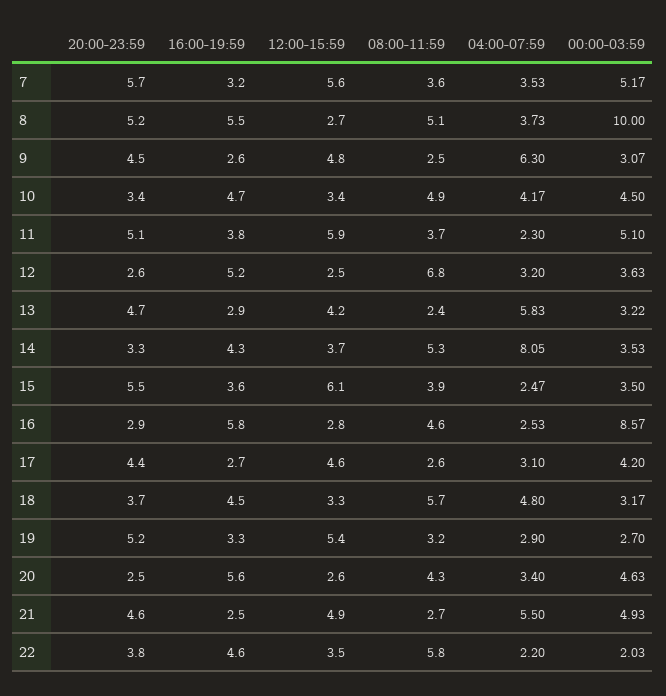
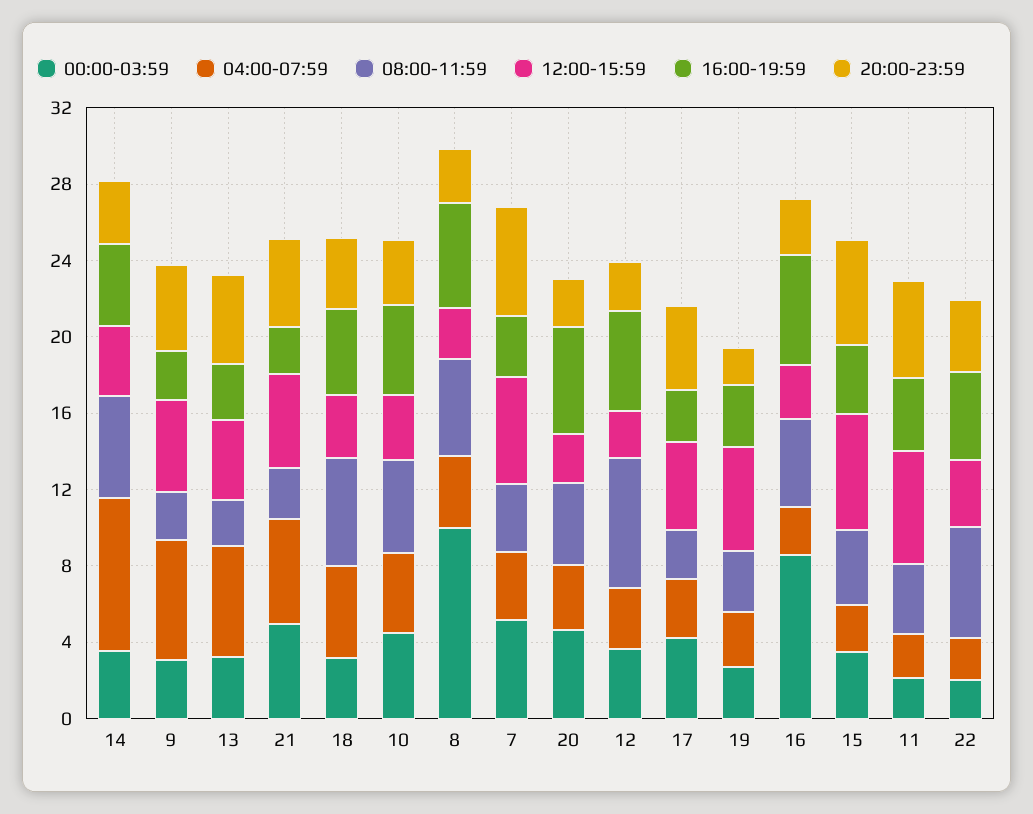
  {
    "20:00-23:59": {
      "7": 5.7,
-     "8": 5.2,
+     "8": 3,
      "9": 4.5,
      "10": 3.4,
      "11": 5.1,
      "12": 2.6,
      "13": 4.7,
      "14": 3.3,
      "15": 5.5,
      "16": 2.9,
      "17": 4.4,
      "18": 3.7,
-     "19": 5.2,
+     "19": 2,
      "20": 2.5,
      "21": 4.6,
      "22": 3.8
    },
    "16:00-19:59": {
      "7": 3.2,
      "8": 5.5,
      "9": 2.6,
      "10": 4.7,
      "11": 3.8,
      "12": 5.2,
      "13": 2.9,
      "14": 4.3,
      "15": 3.6,
      "16": 5.8,
      "17": 2.7,
      "18": 4.5,
      "19": 3.3,
      "20": 5.6,
      "21": 2.5,
      "22": 4.6
    },
    "12:00-15:59": {
      "7": 5.6,
      "8": 2.7,
      "9": 4.8,
      "10": 3.4,
      "11": 5.9,
      "12": 2.5,
      "13": 4.2,
      "14": 3.7,
      "15": 6.1,
      "16": 2.8,
      "17": 4.6,
      "18": 3.3,
      "19": 5.4,
      "20": 2.6,
      "21": 4.9,
      "22": 3.5
    },
    "08:00-11:59": {
      "7": 3.6,
      "8": 5.1,
      "9": 2.5,
      "10": 4.9,
      "11": 3.7,
      "12": 6.8,
      "13": 2.4,
      "14": 5.3,
      "15": 3.9,
      "16": 4.6,
      "17": 2.6,
      "18": 5.7,
      "19": 3.2,
      "20": 4.3,
      "21": 2.7,
      "22": 5.8
    },
    "04:00-07:59": {
      "7": 3.53,
      "8": 3.73,
      "9": 6.3,
      "10": 4.17,
      "11": 2.3,
      "12": 3.2,
      "13": 5.83,
      "14": 8.05,
      "15": 2.47,
      "16": 2.53,
      "17": 3.1,
      "18": 4.8,
      "19": 2.9,
      "20": 3.4,
      "21": 5.5,
      "22": 2.2
    },
    "00:00-03:59": {
      "7": 5.17,
      "8": 10,
      "9": 3.07,
      "10": 4.5,
-     "11": 5.1,
+     "11": 2,
      "12": 3.63,
      "13": 3.22,
      "14": 3.53,
      "15": 3.5,
      "16": 8.57,
      "17": 4.2,
      "18": 3.17,
      "19": 2.7,
      "20": 4.63,
      "21": 4.93,
      "22": 2.03
    }
  }

